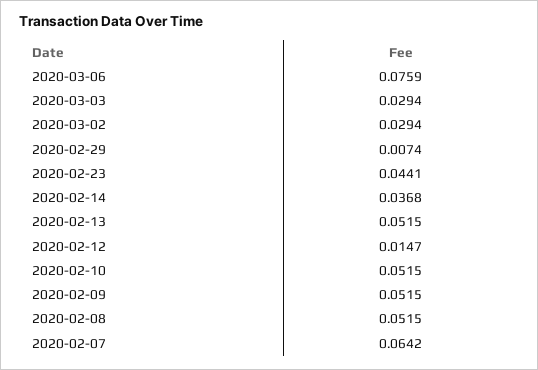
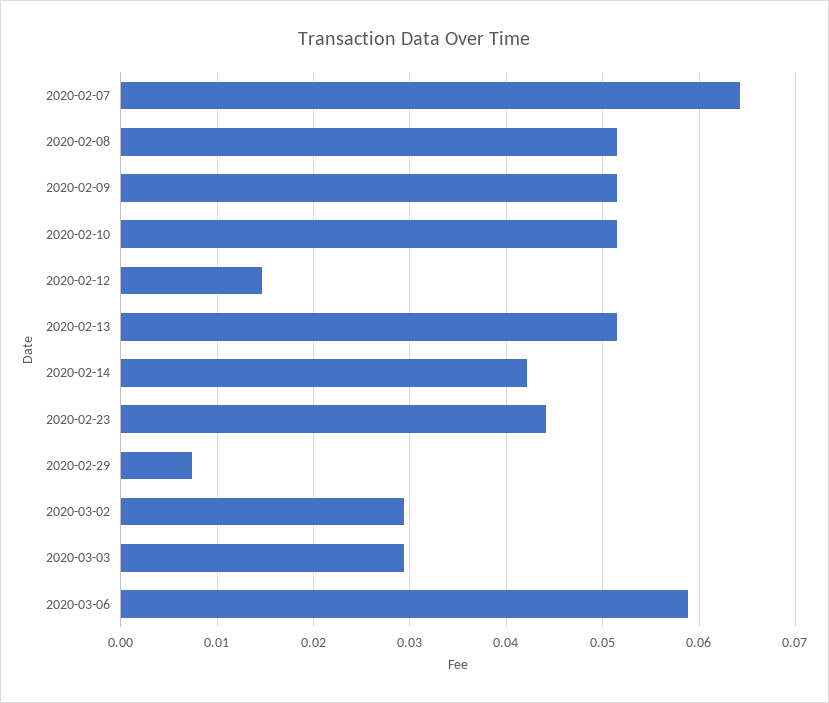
  {
-   "2020-03-06": 0.0759,
+   "2020-03-06": 0.059,
    "2020-03-03": 0.0294,
    "2020-03-02": 0.0294,
    "2020-02-29": 0.0074,
    "2020-02-23": 0.0441,
-   "2020-02-14": 0.0368,
+   "2020-02-14": 0.042,
    "2020-02-13": 0.0515,
    "2020-02-12": 0.0147,
    "2020-02-10": 0.0515,
    "2020-02-09": 0.0515,
    "2020-02-08": 0.0515,
    "2020-02-07": 0.0642
  }

